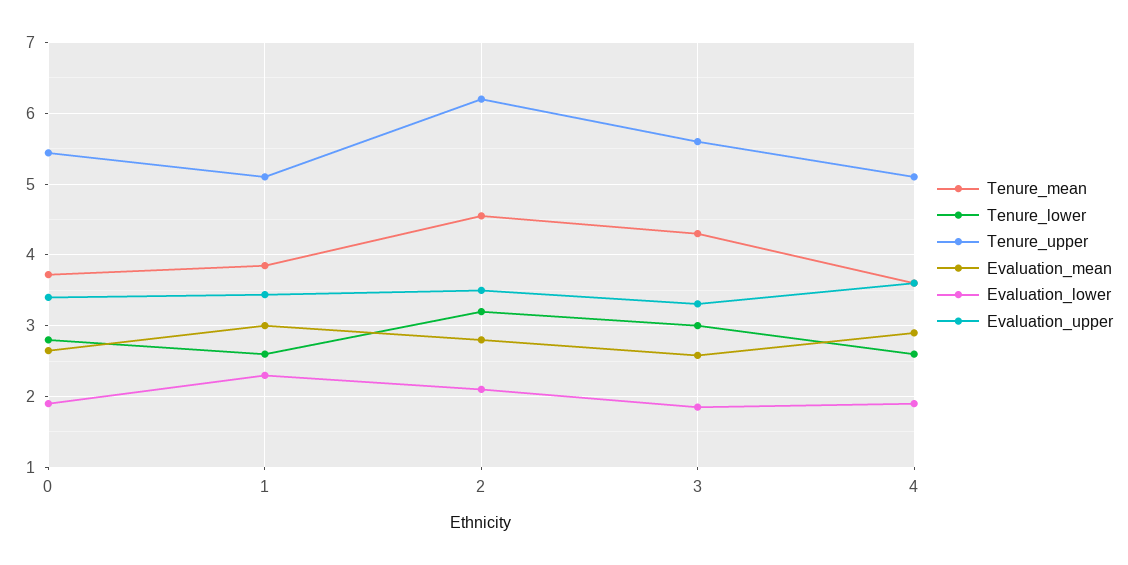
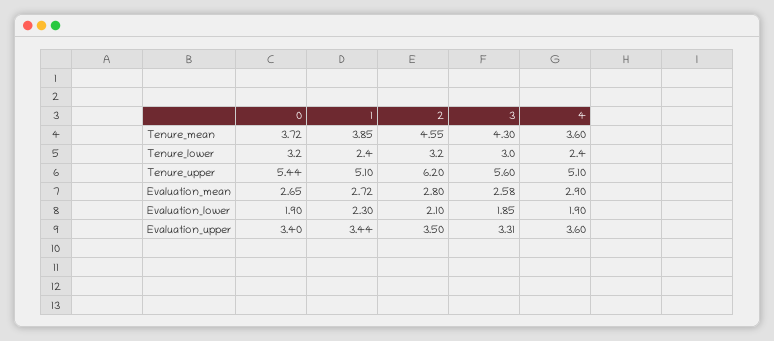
  {
    "Tenure_mean": {
      "0": 3.72,
      "1": 3.85,
      "2": 4.55,
      "3": 4.3,
      "4": 3.6
    },
    "Tenure_lower": {
-     "0": 2.8,
+     "0": 3.2,
-     "1": 2.6,
+     "1": 2.4,
      "2": 3.2,
      "3": 3,
-     "4": 2.6
+     "4": 2.4
    },
    "Tenure_upper": {
      "0": 5.44,
      "1": 5.1,
      "2": 6.2,
      "3": 5.6,
      "4": 5.1
    },
    "Evaluation_mean": {
      "0": 2.65,
-     "1": 3,
+     "1": 2.72,
      "2": 2.8,
      "3": 2.58,
      "4": 2.9
    },
    "Evaluation_lower": {
      "0": 1.9,
      "1": 2.3,
      "2": 2.1,
      "3": 1.85,
      "4": 1.9
    },
    "Evaluation_upper": {
      "0": 3.4,
      "1": 3.44,
      "2": 3.5,
      "3": 3.31,
      "4": 3.6
    }
  }

